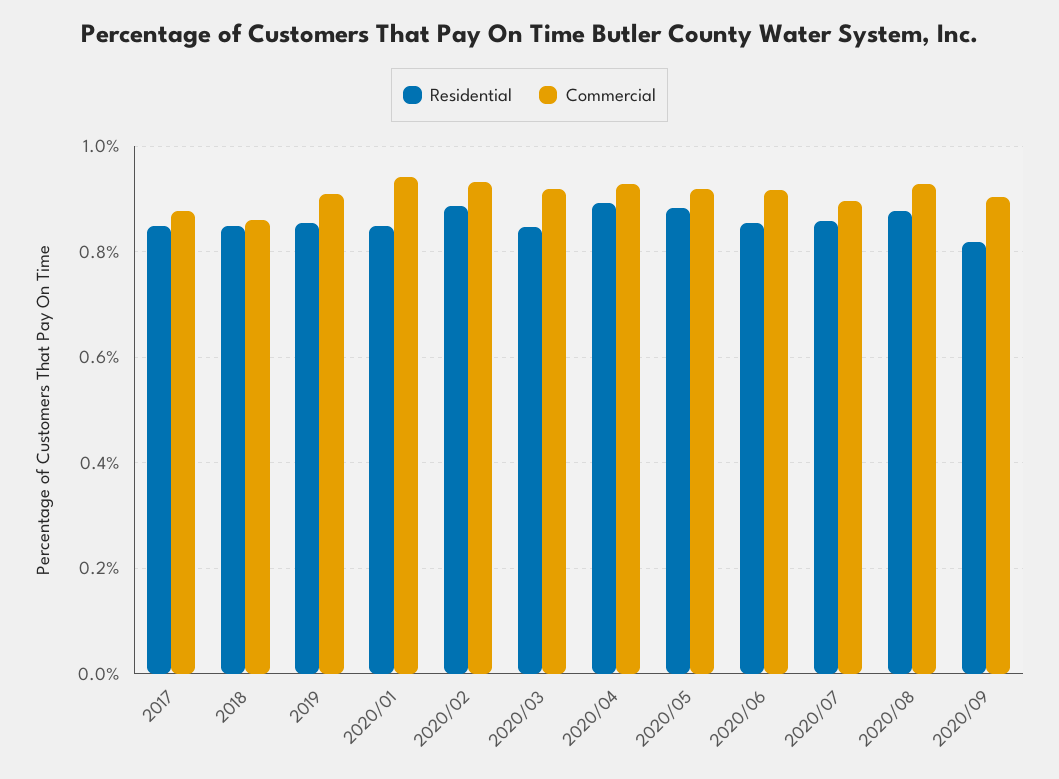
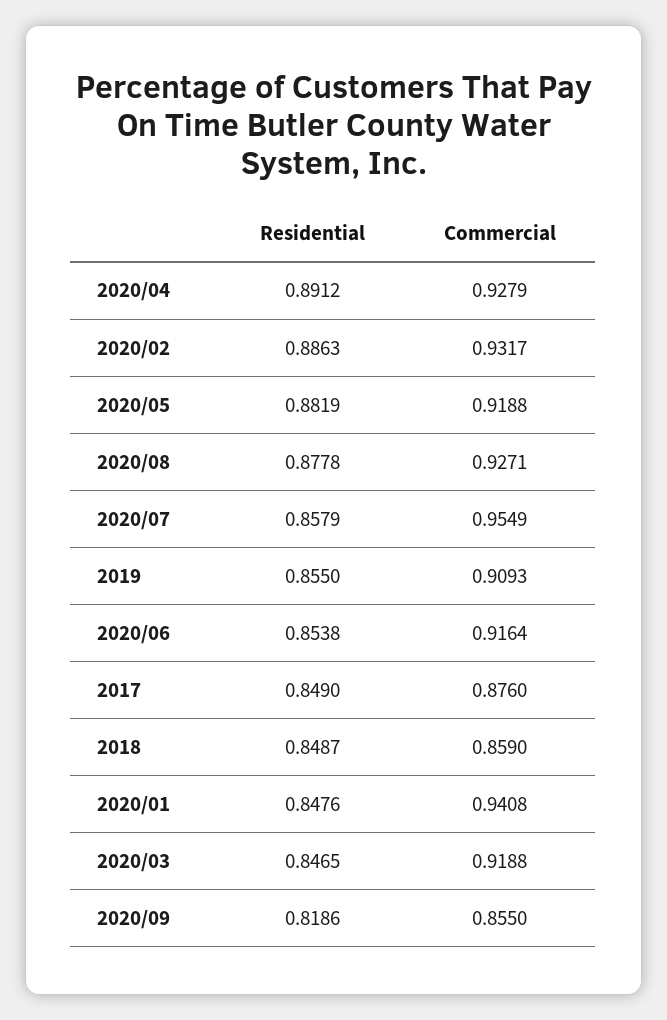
  {
    "Residential": {
      "2017": 0.849,
      "2018": 0.8487,
      "2019": 0.855,
      "2020/01": 0.8476,
      "2020/02": 0.8863,
      "2020/03": 0.8465,
      "2020/04": 0.8912,
      "2020/05": 0.8819,
      "2020/06": 0.8538,
      "2020/07": 0.8579,
      "2020/08": 0.8778,
      "2020/09": 0.8186
    },
    "Commercial": {
      "2017": 0.876,
      "2018": 0.859,
      "2019": 0.9093,
      "2020/01": 0.9408,
      "2020/02": 0.9317,
      "2020/03": 0.9188,
      "2020/04": 0.9279,
      "2020/05": 0.9188,
      "2020/06": 0.9164,
-     "2020/07": 0.9,
+     "2020/07": 0.9549,
      "2020/08": 0.9271,
-     "2020/09": 0.9
+     "2020/09": 0.855
    }
  }

